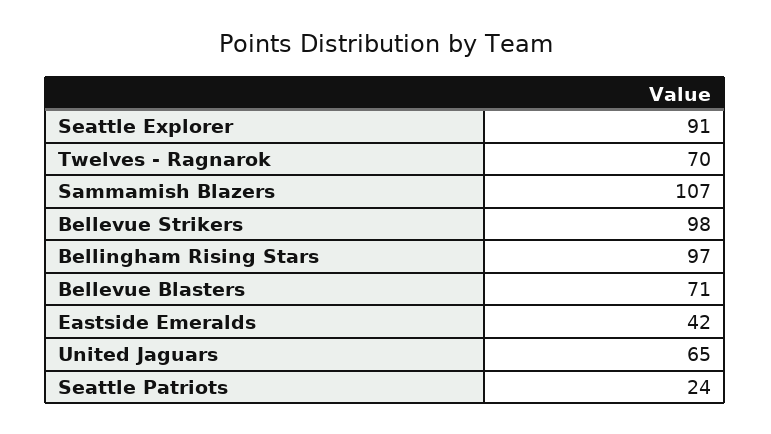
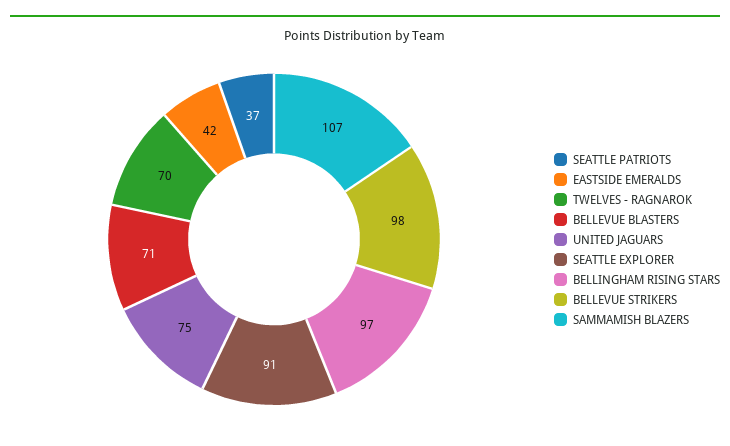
  {
    "Seattle Explorer": 91,
    "Twelves - Ragnarok": 70,
    "Sammamish Blazers": 107,
    "Bellevue Strikers": 98,
    "Bellingham Rising Stars": 97,
    "Bellevue Blasters": 71,
    "Eastside Emeralds": 42,
-   "United Jaguars": 65,
+   "United Jaguars": 75,
-   "Seattle Patriots": 24
+   "Seattle Patriots": 37
  }

